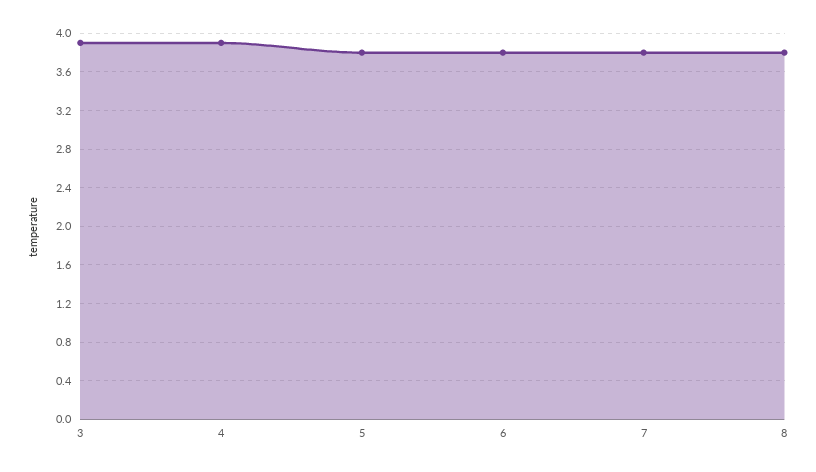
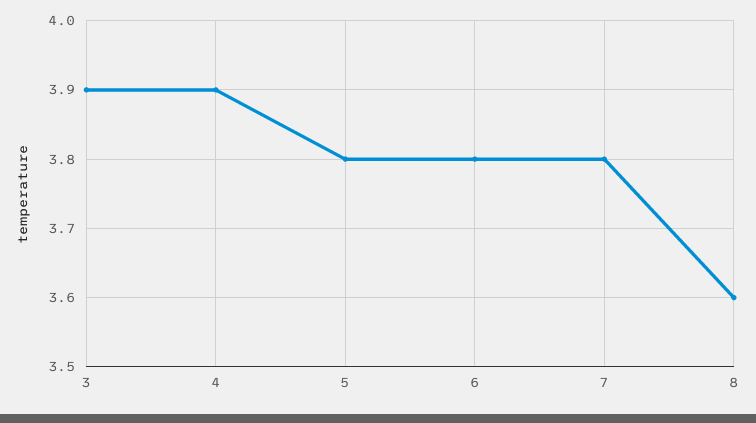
  {
    "3": 3.9,
    "4": 3.9,
    "5": 3.8,
    "6": 3.8,
    "7": 3.8,
-   "8": 3.8
+   "8": 3.6
  }

